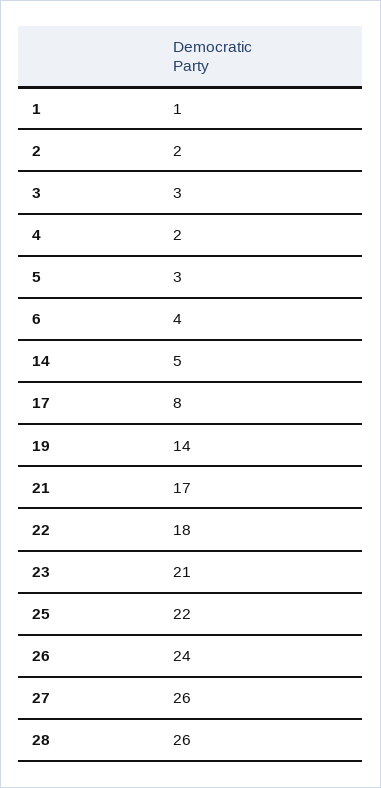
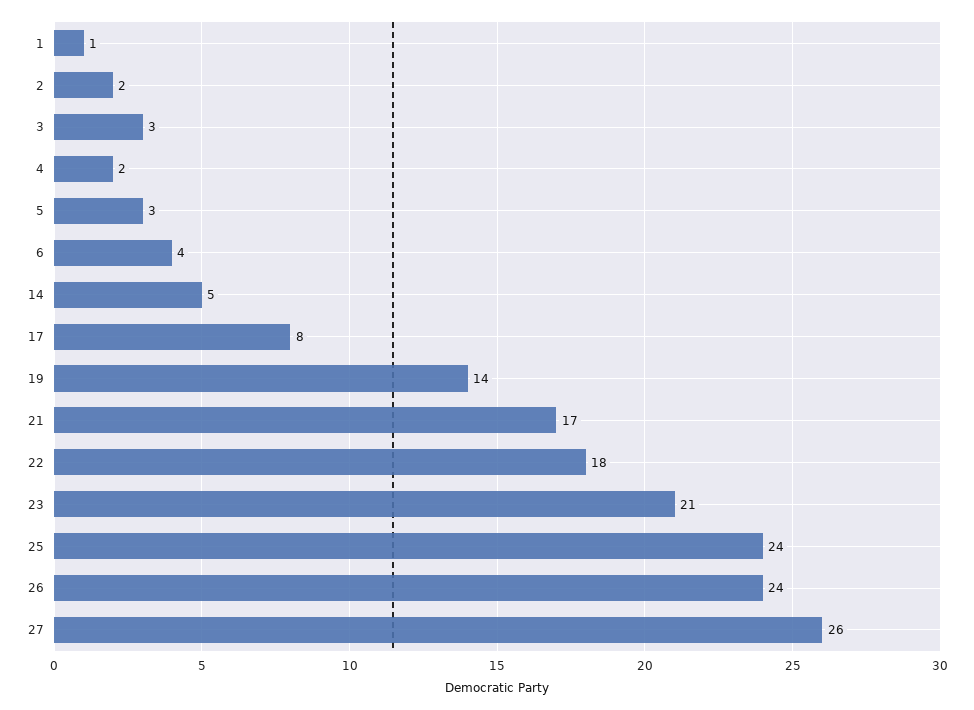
  {
    "1": 1,
    "2": 2,
    "3": 3,
    "4": 2,
    "5": 3,
    "6": 4,
    "14": 5,
    "17": 8,
    "19": 14,
    "21": 17,
    "22": 18,
    "23": 21,
-   "25": 22,
+   "25": 24,
    "26": 24,
-   "27": 26,
+   "27": 26
-   "28": 26
  }

